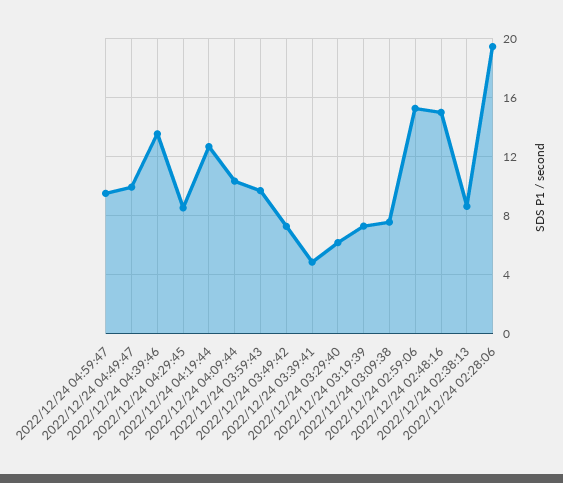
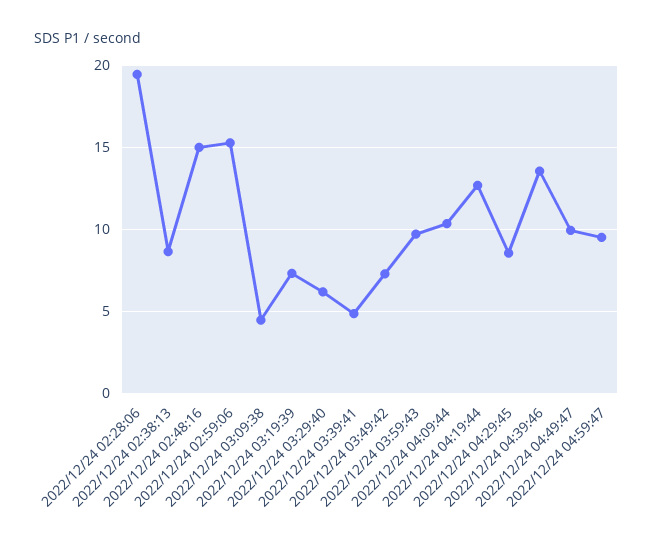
  {
    "2022/12/24 04:59:47": 9.5,
    "2022/12/24 04:49:47": 10,
    "2022/12/24 04:39:46": 13.5,
    "2022/12/24 04:29:45": 8.5,
    "2022/12/24 04:19:44": 12.5,
    "2022/12/24 04:09:44": 10.5,
    "2022/12/24 03:59:43": 9.5,
    "2022/12/24 03:49:42": 7.5,
    "2022/12/24 03:39:41": 5,
    "2022/12/24 03:29:40": 6,
    "2022/12/24 03:19:39": 7.5,
-   "2022/12/24 03:09:38": 7.5,
+   "2022/12/24 03:09:38": 4.5,
    "2022/12/24 02:59:06": 15.5,
    "2022/12/24 02:48:16": 15,
    "2022/12/24 02:38:13": 8.5,
    "2022/12/24 02:28:06": 19.5
  }

